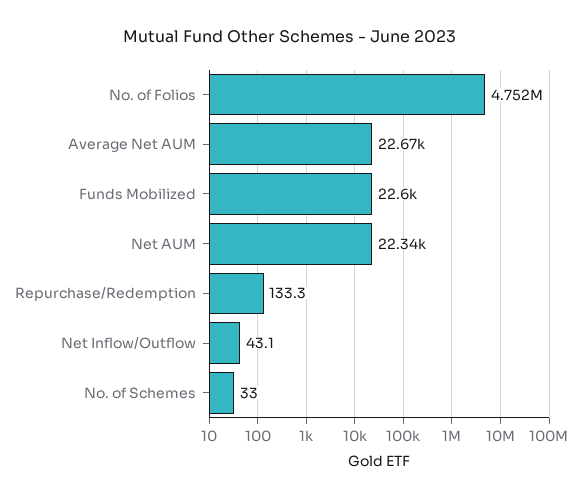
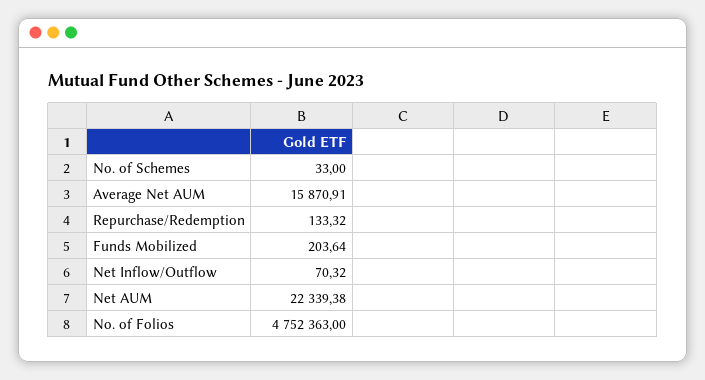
  {
    "No. of Folios": 4752363,
-   "Average Net AUM": 22670,
+   "Average Net AUM": 15870.91,
-   "Funds Mobilized": 22600,
+   "Funds Mobilized": 203.64,
    "Net AUM": 22339.38,
    "Repurchase/Redemption": 133.32,
-   "Net Inflow/Outflow": 43.1,
+   "Net Inflow/Outflow": 70.32,
    "No. of Schemes": 33
  }

